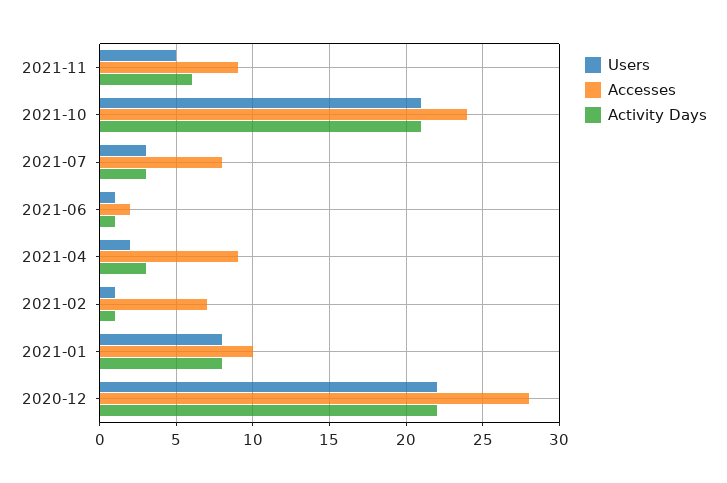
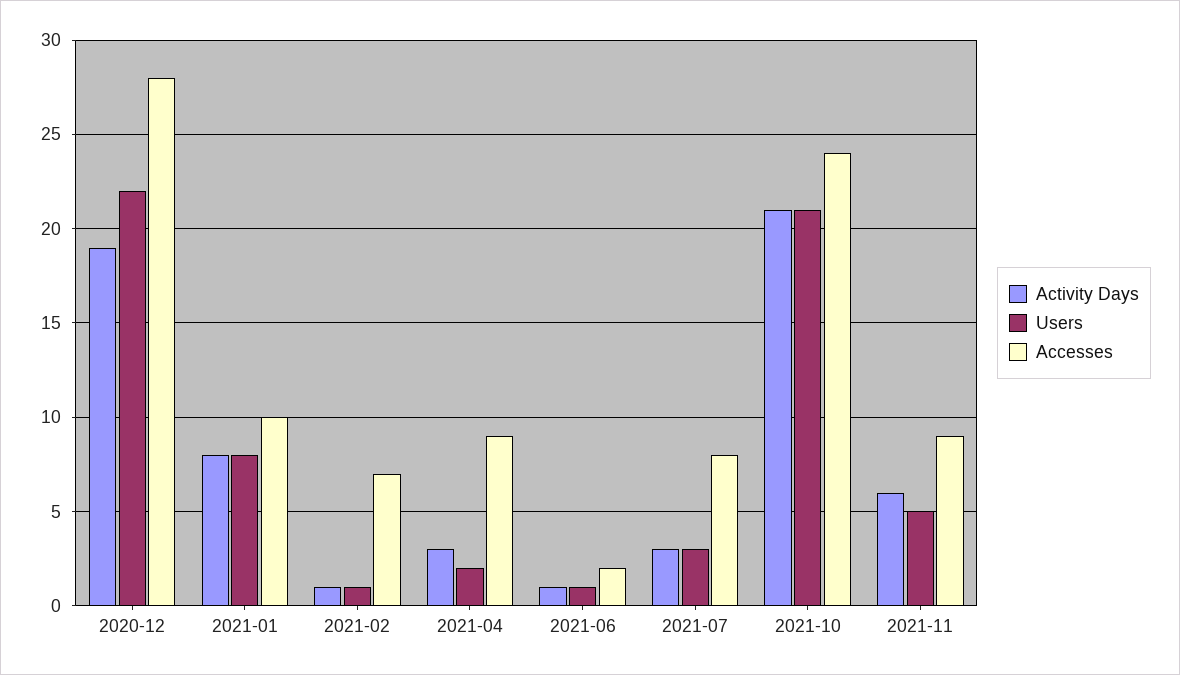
  {
    "Users": {
      "2021-11": 5,
      "2021-10": 21,
      "2021-07": 3,
      "2021-06": 1,
      "2021-04": 2,
      "2021-02": 1,
      "2021-01": 8,
      "2020-12": 22
    },
    "Accesses": {
      "2021-11": 9,
      "2021-10": 24,
      "2021-07": 8,
      "2021-06": 2,
      "2021-04": 9,
      "2021-02": 7,
      "2021-01": 10,
      "2020-12": 28
    },
    "Activity Days": {
      "2021-11": 6,
      "2021-10": 21,
      "2021-07": 3,
      "2021-06": 1,
      "2021-04": 3,
      "2021-02": 1,
      "2021-01": 8,
-     "2020-12": 22
+     "2020-12": 19
    }
  }

